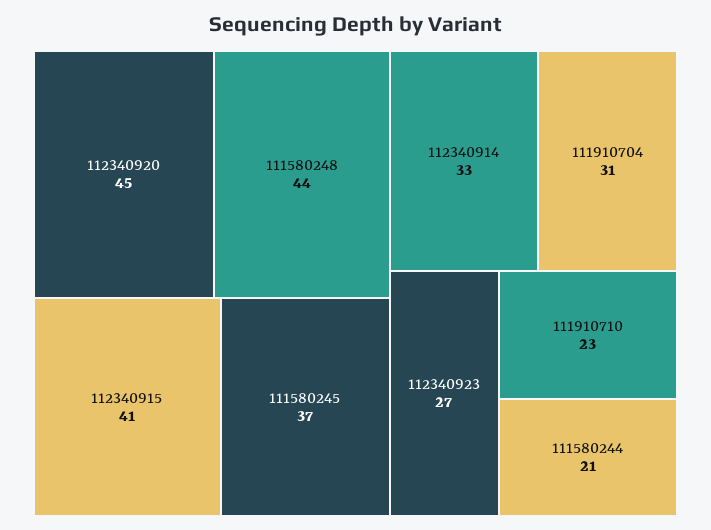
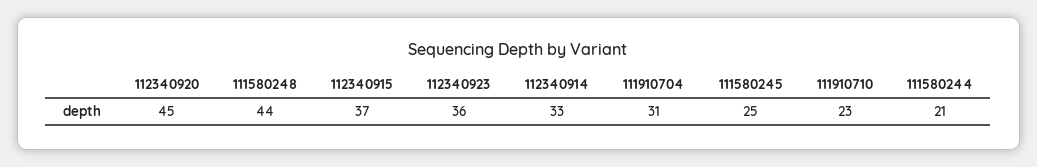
  {
    "112340920": 45,
    "111580248": 44,
-   "112340915": 41,
+   "112340915": 37,
-   "111580245": 37,
+   "111580245": 25,
    "112340914": 33,
    "111910704": 31,
-   "112340923": 27,
+   "112340923": 36,
    "111910710": 23,
    "111580244": 21
  }

